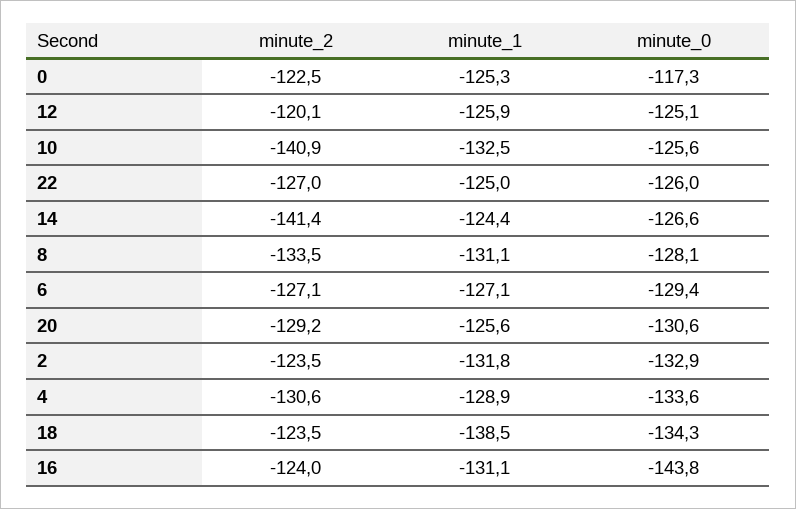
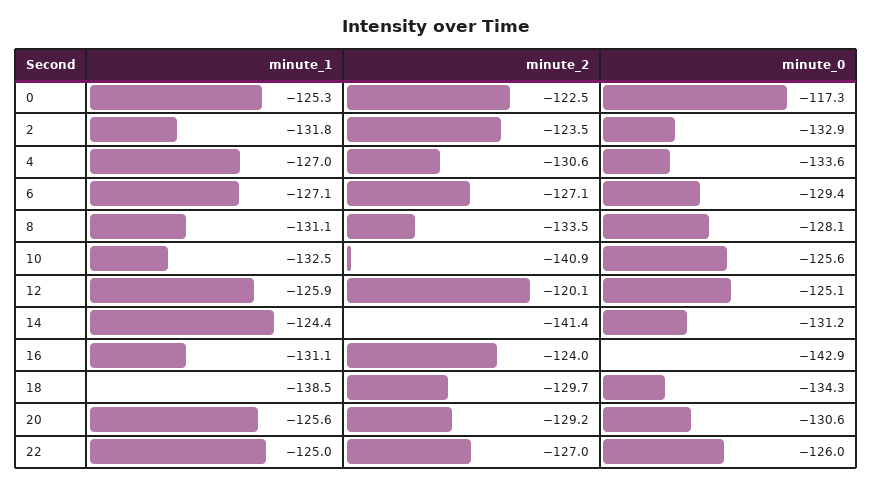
  {
    "minute_2": {
      "0": -122.5,
      "12": -120.1,
      "10": -140.9,
      "22": -127,
      "14": -141.4,
      "8": -133.5,
      "6": -127.1,
      "20": -129.2,
      "2": -123.5,
      "4": -130.6,
-     "18": -123.5,
+     "18": -129.7,
      "16": -124
    },
    "minute_1": {
      "0": -125.3,
      "12": -125.9,
      "10": -132.5,
      "22": -125,
      "14": -124.4,
      "8": -131.1,
      "6": -127.1,
      "20": -125.6,
      "2": -131.8,
-     "4": -128.9,
+     "4": -127,
      "18": -138.5,
      "16": -131.1
    },
    "minute_0": {
      "0": -117.3,
      "12": -125.1,
      "10": -125.6,
      "22": -126,
-     "14": -126.6,
+     "14": -131.2,
      "8": -128.1,
      "6": -129.4,
      "20": -130.6,
      "2": -132.9,
      "4": -133.6,
      "18": -134.3,
-     "16": -143.8
+     "16": -142.9
    }
  }

